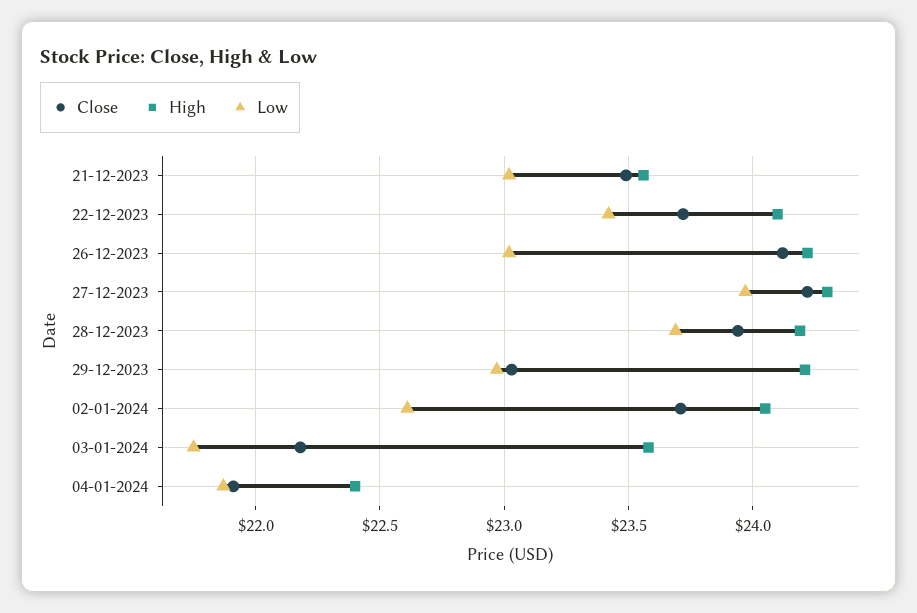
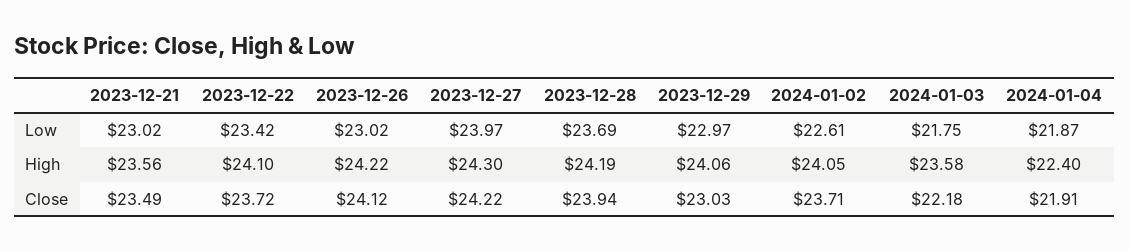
  {
    "Close": {
      "21-12-2023": 23.49,
      "22-12-2023": 23.72,
      "26-12-2023": 24.12,
      "27-12-2023": 24.22,
      "28-12-2023": 23.94,
      "29-12-2023": 23.03,
      "02-01-2024": 23.71,
      "03-01-2024": 22.18,
      "04-01-2024": 21.91
    },
    "High": {
      "21-12-2023": 23.56,
      "22-12-2023": 24.1,
      "26-12-2023": 24.22,
      "27-12-2023": 24.3,
      "28-12-2023": 24.19,
-     "29-12-2023": 24.2,
+     "29-12-2023": 24.06,
      "02-01-2024": 24.05,
      "03-01-2024": 23.58,
      "04-01-2024": 22.4
    },
    "Low": {
      "21-12-2023": 23.02,
      "22-12-2023": 23.42,
      "26-12-2023": 23.02,
      "27-12-2023": 23.97,
      "28-12-2023": 23.69,
      "29-12-2023": 22.97,
      "02-01-2024": 22.61,
      "03-01-2024": 21.75,
      "04-01-2024": 21.87
    }
  }

